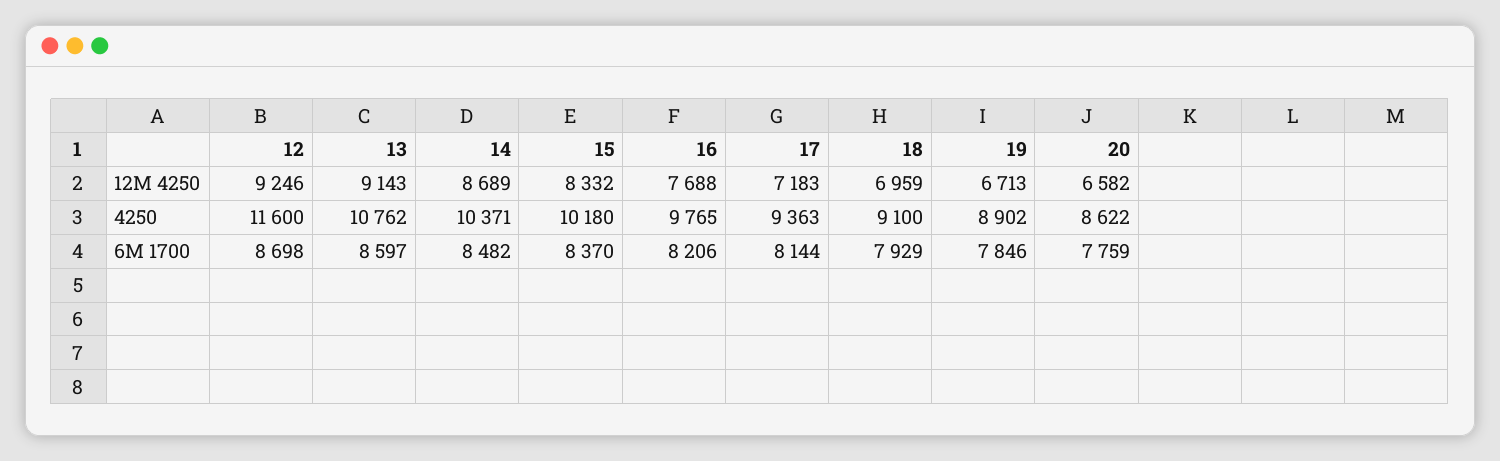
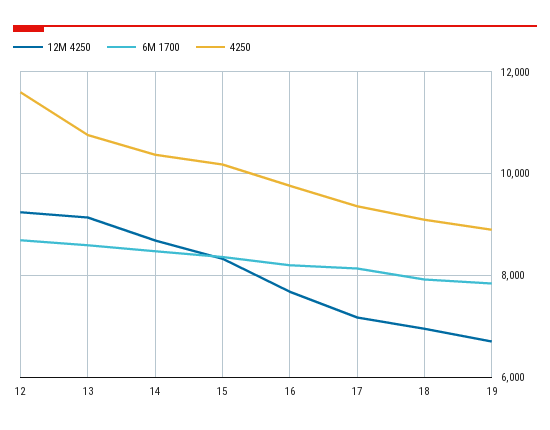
  {
    "12M 4250": {
      "12": 9246,
      "13": 9143,
      "14": 8689,
      "15": 8332,
      "16": 7688,
      "17": 7183,
      "18": 6959,
-     "19": 6713,
+     "19": 6713
-     "20": 6582
    },
    "4250": {
      "12": 11600,
      "13": 10762,
      "14": 10371,
      "15": 10180,
      "16": 9765,
      "17": 9363,
      "18": 9100,
-     "19": 8902,
+     "19": 8902
-     "20": 8622
    },
    "6M 1700": {
      "12": 8698,
      "13": 8597,
      "14": 8482,
      "15": 8370,
      "16": 8206,
      "17": 8144,
      "18": 7929,
-     "19": 7846,
+     "19": 7846
-     "20": 7759
    }
  }

